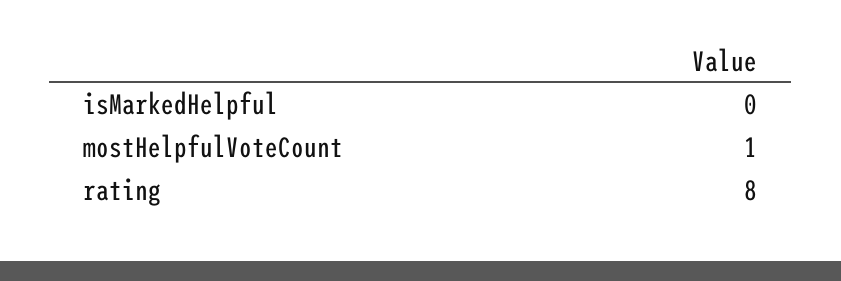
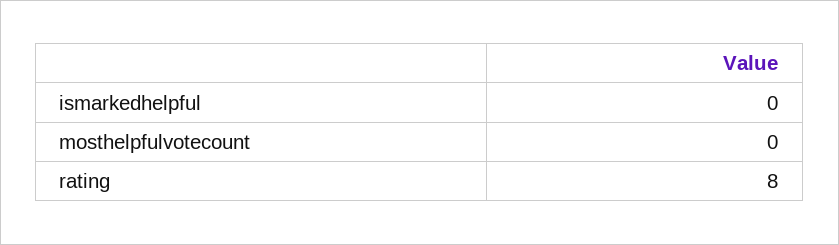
  {
    "isMarkedHelpful": 0,
-   "mostHelpfulVoteCount": 1,
+   "mostHelpfulVoteCount": 0,
    "rating": 8
  }

